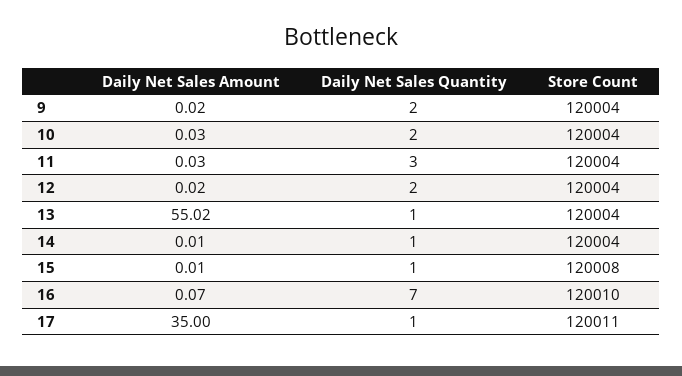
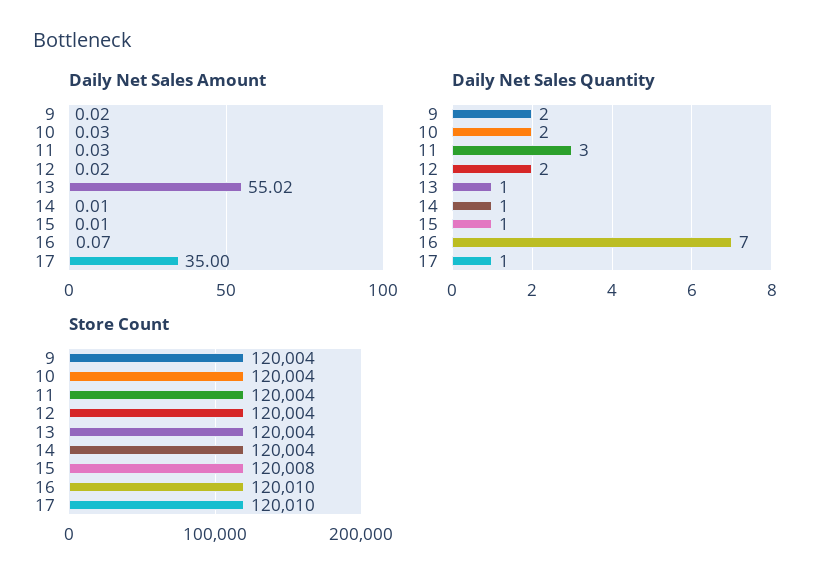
  {
    "Daily Net Sales Amount": {
      "9": 0.02,
      "10": 0.03,
      "11": 0.03,
      "12": 0.02,
      "13": 55.02,
      "14": 0.01,
      "15": 0.01,
      "16": 0.07,
      "17": 35
    },
    "Daily Net Sales Quantity": {
      "9": 2,
      "10": 2,
      "11": 3,
      "12": 2,
      "13": 1,
      "14": 1,
      "15": 1,
      "16": 7,
      "17": 1
    },
    "Store Count": {
      "9": 120004,
      "10": 120004,
      "11": 120004,
      "12": 120004,
      "13": 120004,
      "14": 120004,
      "15": 120008,
      "16": 120010,
-     "17": 120011
+     "17": 120010
    }
  }

